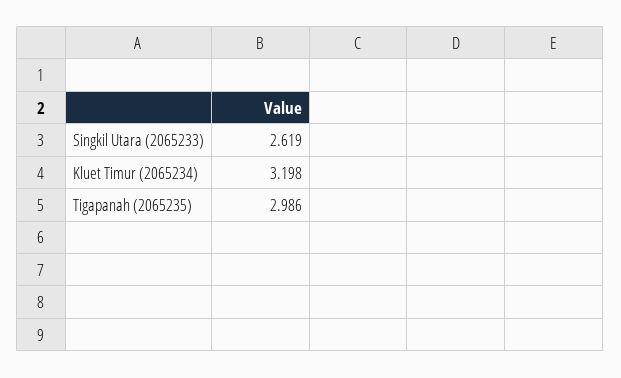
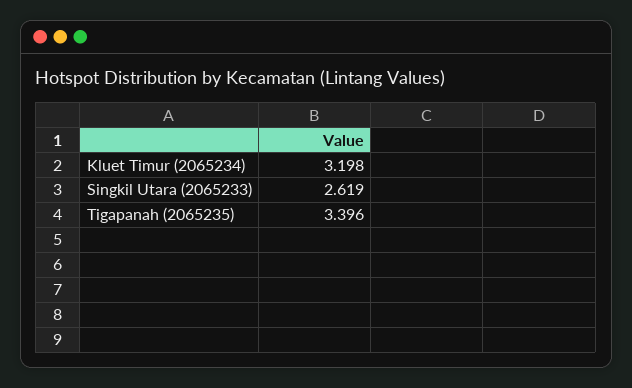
  {
    "Singkil Utara (2065233)": 2.619,
    "Kluet Timur (2065234)": 3.198,
-   "Tigapanah (2065235)": 2.986
+   "Tigapanah (2065235)": 3.396
  }

